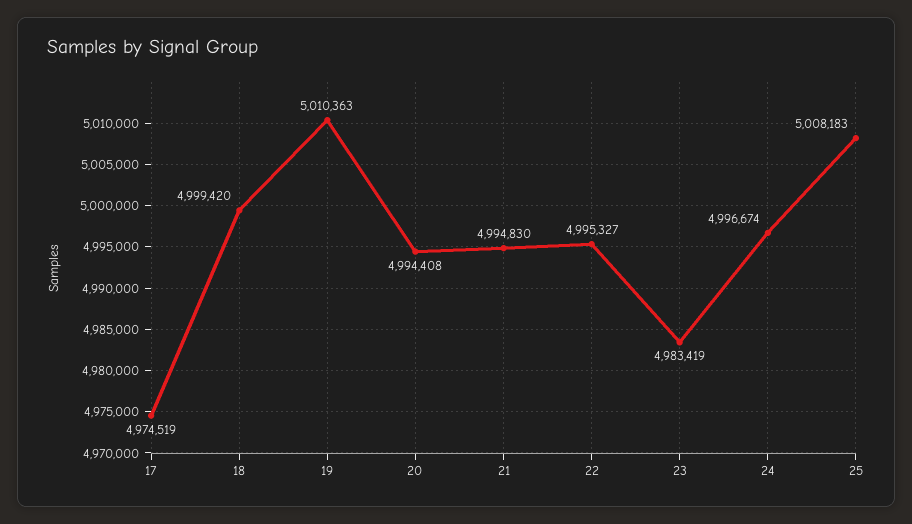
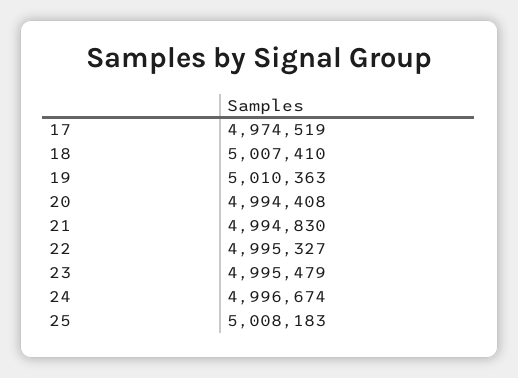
  {
    "17": 4974519,
-   "18": 4999420,
+   "18": 5007410,
    "19": 5010363,
    "20": 4994408,
    "21": 4994830,
    "22": 4995327,
-   "23": 4983419,
+   "23": 4995479,
    "24": 4996674,
    "25": 5008183
  }

